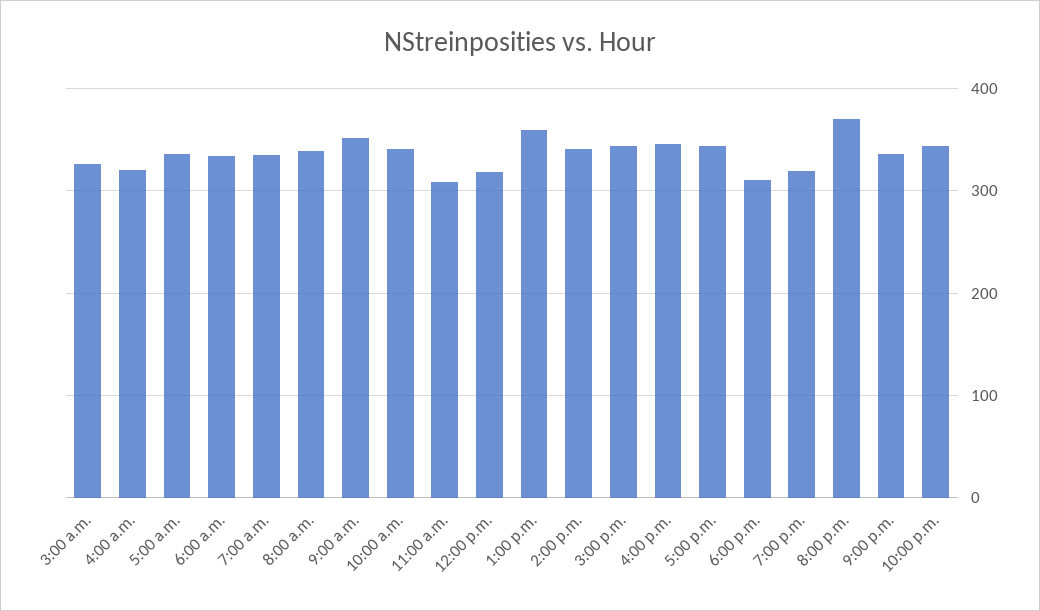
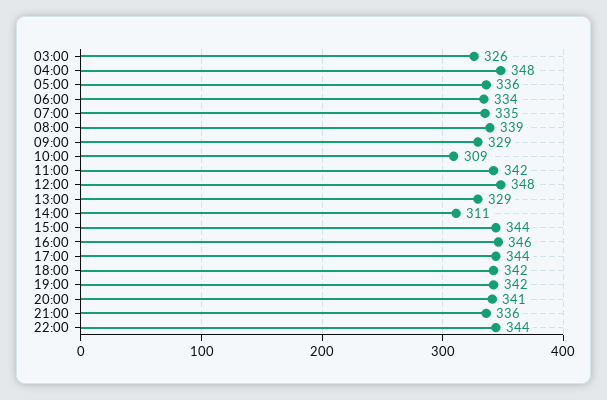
  {
    "3:00 a.m.": 326,
-   "4:00 a.m.": 320,
+   "4:00 a.m.": 348,
    "5:00 a.m.": 336,
    "6:00 a.m.": 334,
    "7:00 a.m.": 335,
    "8:00 a.m.": 339,
-   "9:00 a.m.": 350,
+   "9:00 a.m.": 329,
-   "10:00 a.m.": 340,
+   "10:00 a.m.": 309,
-   "11:00 a.m.": 310,
+   "11:00 a.m.": 342,
-   "12:00 p.m.": 320,
+   "12:00 p.m.": 348,
-   "1:00 p.m.": 360,
+   "1:00 p.m.": 329,
-   "2:00 p.m.": 340,
+   "2:00 p.m.": 311,
    "3:00 p.m.": 344,
    "4:00 p.m.": 346,
    "5:00 p.m.": 344,
-   "6:00 p.m.": 310,
+   "6:00 p.m.": 342,
-   "7:00 p.m.": 320,
+   "7:00 p.m.": 342,
-   "8:00 p.m.": 370,
+   "8:00 p.m.": 341,
    "9:00 p.m.": 336,
    "10:00 p.m.": 344
  }

